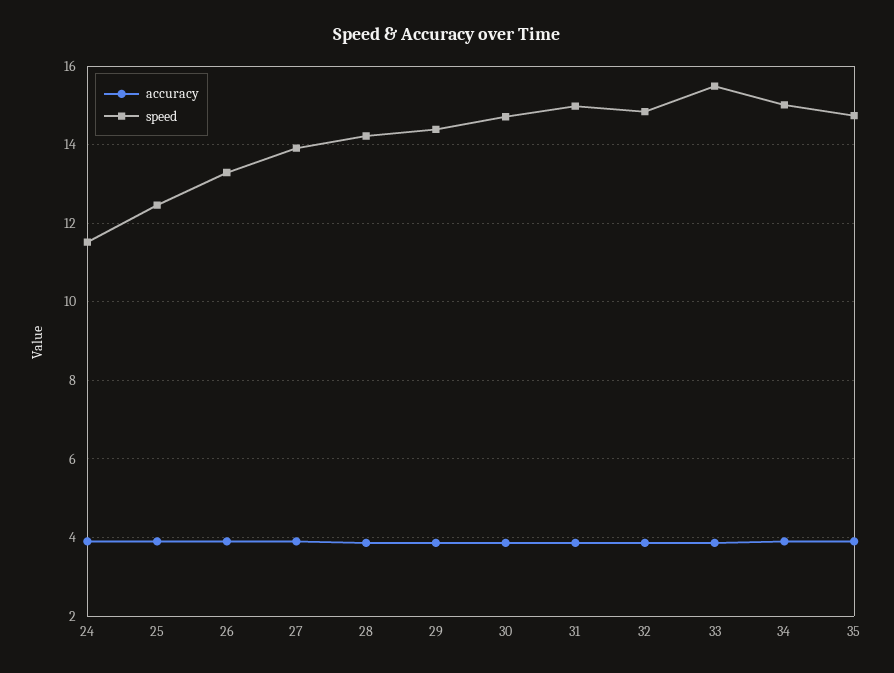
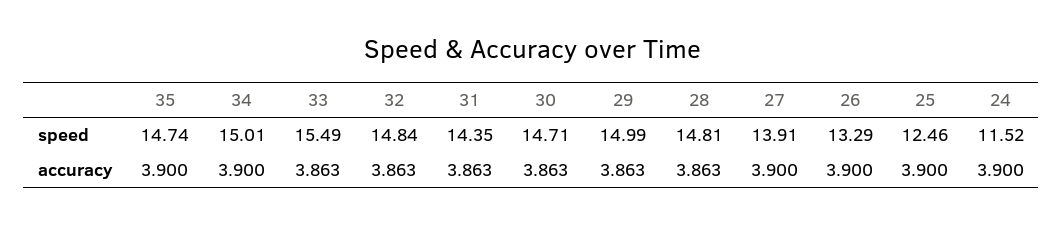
  {
    "accuracy": {
      "24": 3.9,
      "25": 3.9,
      "26": 3.9,
      "27": 3.9,
      "28": 3.863,
      "29": 3.863,
      "30": 3.863,
      "31": 3.863,
      "32": 3.863,
      "33": 3.863,
      "34": 3.9,
      "35": 3.9
    },
    "speed": {
      "24": 11.52,
      "25": 12.46,
      "26": 13.29,
      "27": 13.91,
-     "28": 14.2,
+     "28": 14.81,
-     "29": 14.4,
+     "29": 14.99,
      "30": 14.71,
-     "31": 15,
+     "31": 14.35,
      "32": 14.84,
      "33": 15.49,
      "34": 15.01,
      "35": 14.74
    }
  }

